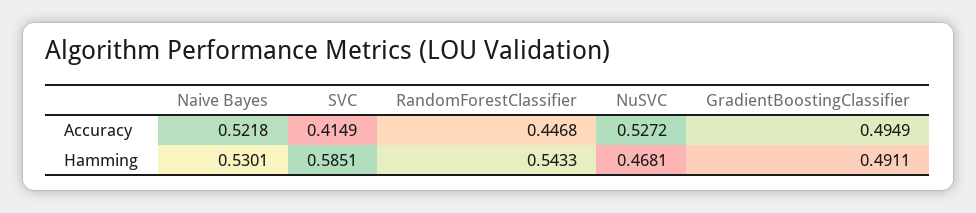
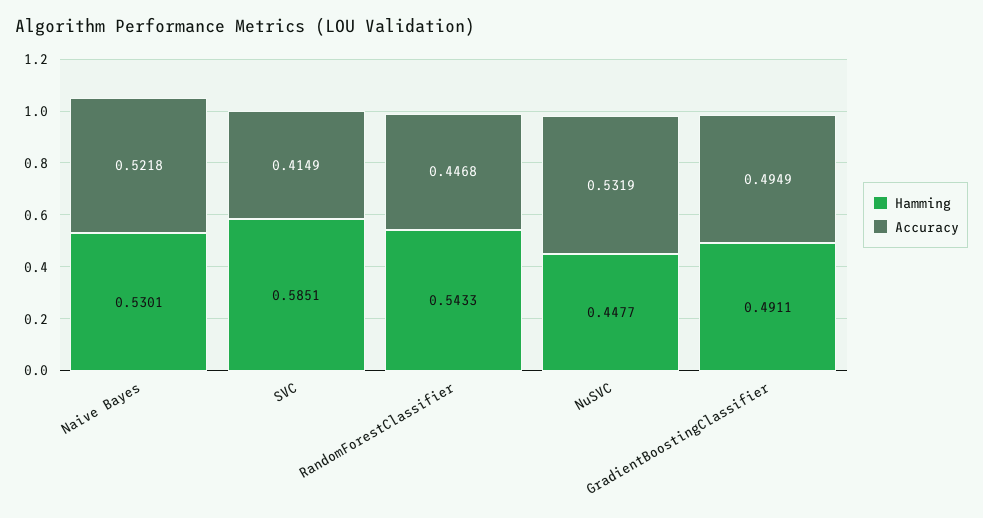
  {
    "Accuracy": {
      "Naive Bayes": 0.5218,
      "SVC": 0.4149,
      "RandomForestClassifier": 0.4468,
-     "NuSVC": 0.5272,
+     "NuSVC": 0.5319,
      "GradientBoostingClassifier": 0.4949
    },
    "Hamming": {
      "Naive Bayes": 0.5301,
      "SVC": 0.5851,
      "RandomForestClassifier": 0.5433,
-     "NuSVC": 0.4681,
+     "NuSVC": 0.4477,
      "GradientBoostingClassifier": 0.4911
    }
  }

